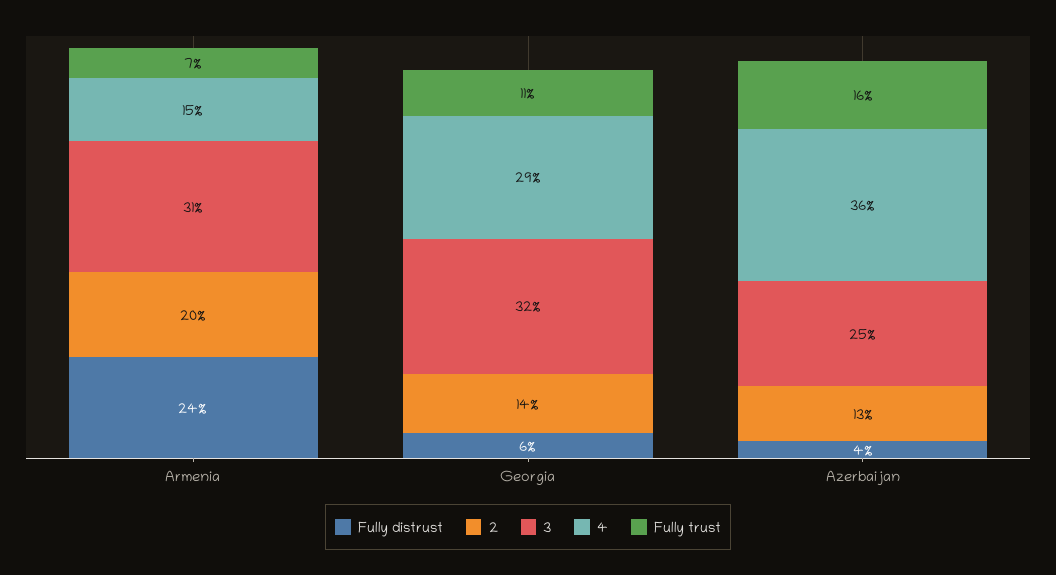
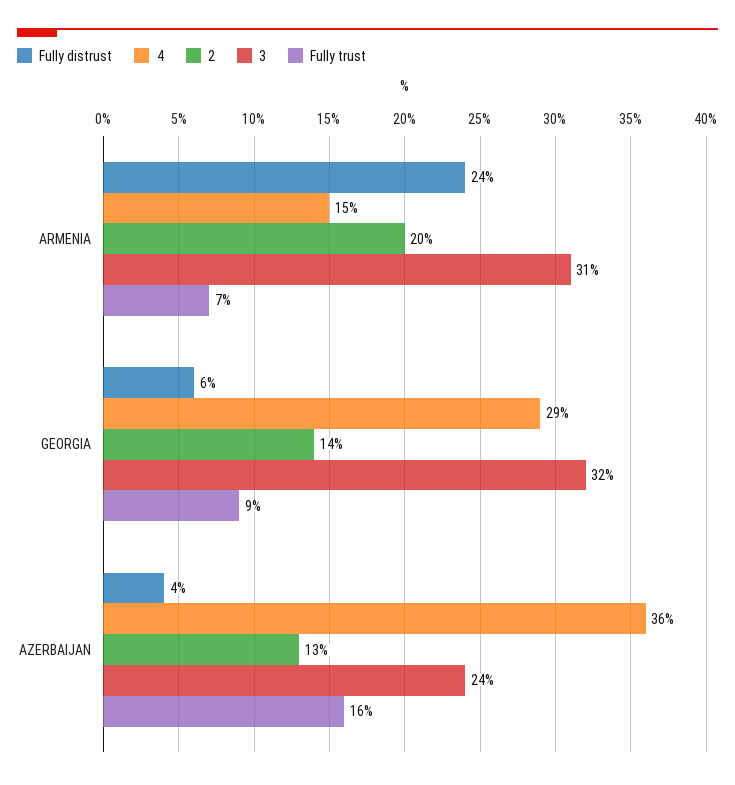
  {
    "Fully distrust": {
      "Armenia": 24,
      "Georgia": 6,
      "Azerbaijan": 4
    },
    "2": {
      "Armenia": 20,
      "Georgia": 14,
      "Azerbaijan": 13
    },
    "3": {
      "Armenia": 31,
      "Georgia": 32,
-     "Azerbaijan": 25
+     "Azerbaijan": 24
    },
    "4": {
      "Armenia": 15,
      "Georgia": 29,
      "Azerbaijan": 36
    },
    "Fully trust": {
      "Armenia": 7,
-     "Georgia": 11,
+     "Georgia": 9,
      "Azerbaijan": 16
    }
  }

